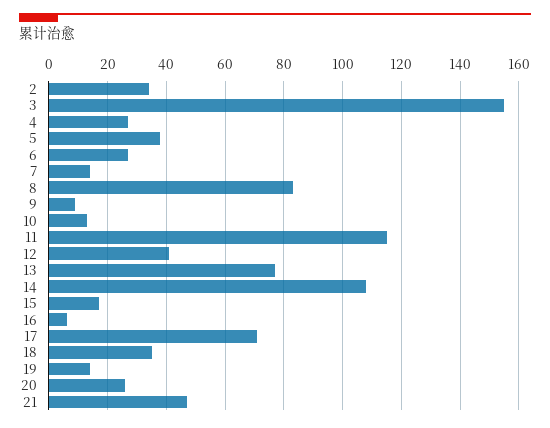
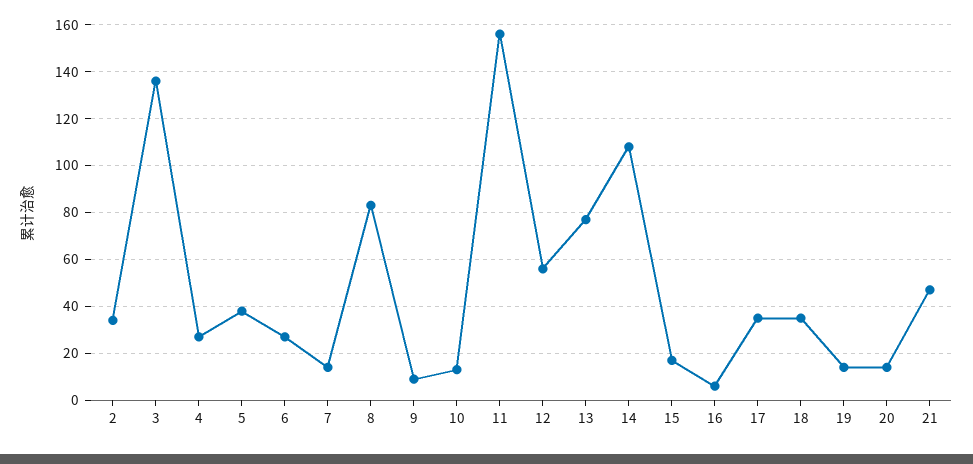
  {
    "2": 35,
-   "3": 155,
+   "3": 135,
    "4": 25,
    "5": 40,
    "6": 25,
    "7": 15,
    "8": 85,
    "9": 10,
    "10": 15,
-   "11": 115,
+   "11": 155,
-   "12": 40,
+   "12": 55,
    "13": 75,
    "14": 110,
    "15": 15,
    "16": 5,
-   "17": 70,
+   "17": 35,
    "18": 35,
    "19": 15,
-   "20": 25,
+   "20": 15,
    "21": 45
  }

